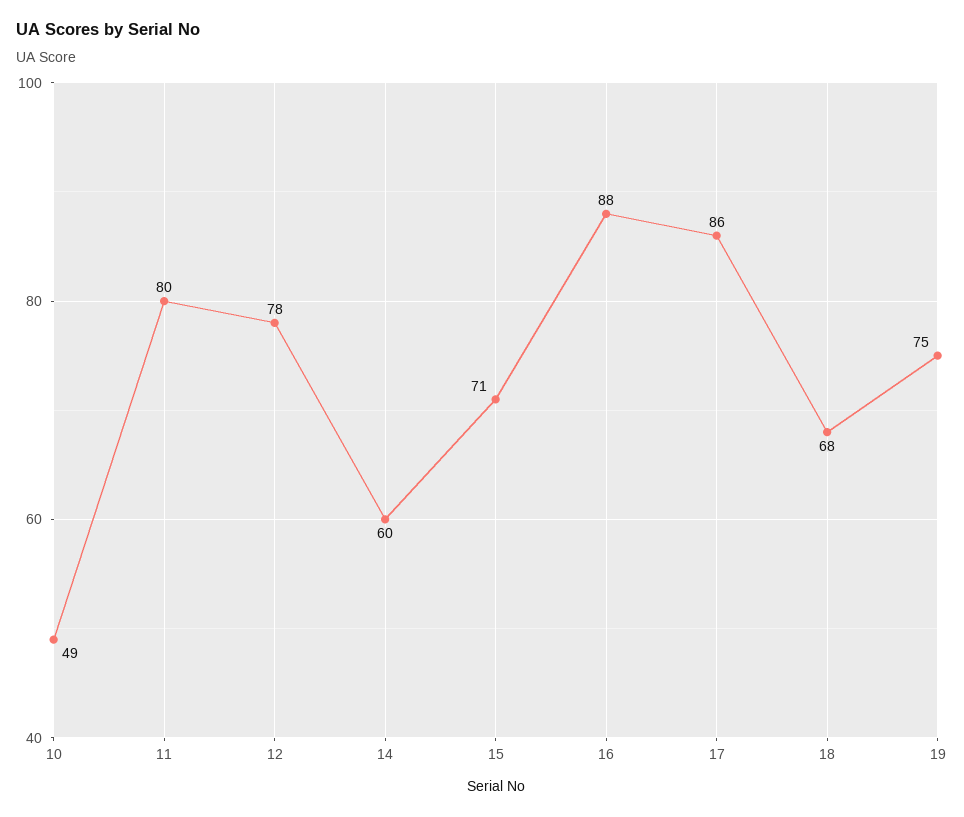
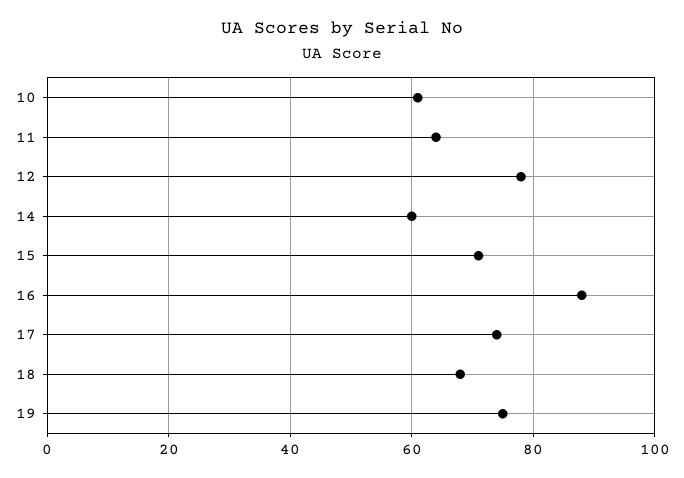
  {
-   "10": 49,
+   "10": 60,
-   "11": 80,
+   "11": 65,
    "12": 78,
    "14": 60,
    "15": 71,
    "16": 88,
-   "17": 86,
+   "17": 75,
    "18": 68,
    "19": 75
  }

